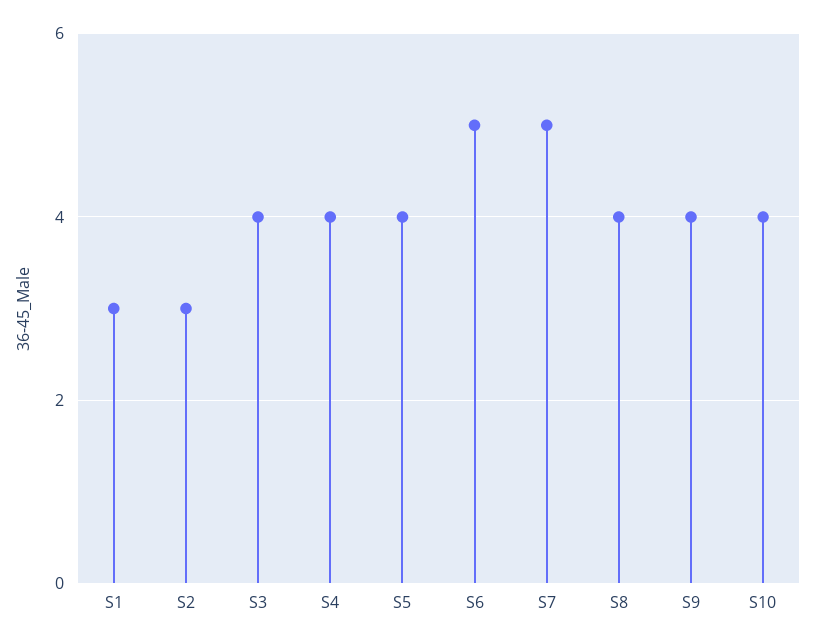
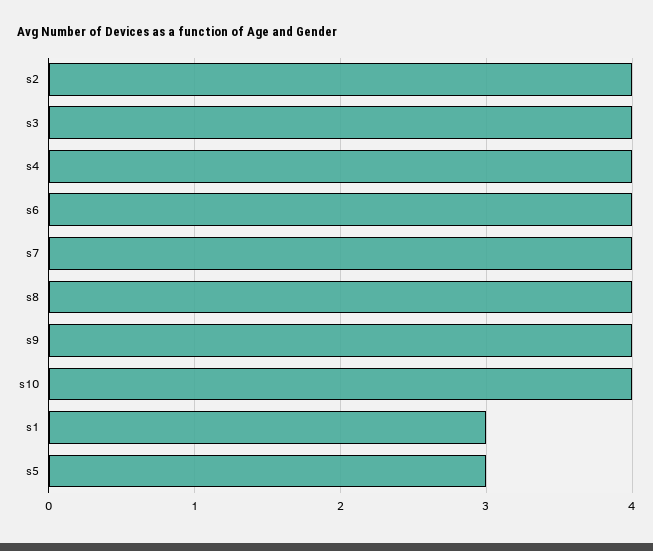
  {
    "S1": 3,
-   "S2": 3,
+   "S2": 4,
    "S3": 4,
    "S4": 4,
-   "S5": 4,
+   "S5": 3,
-   "S6": 5,
+   "S6": 4,
-   "S7": 5,
+   "S7": 4,
    "S8": 4,
    "S9": 4,
    "S10": 4
  }

